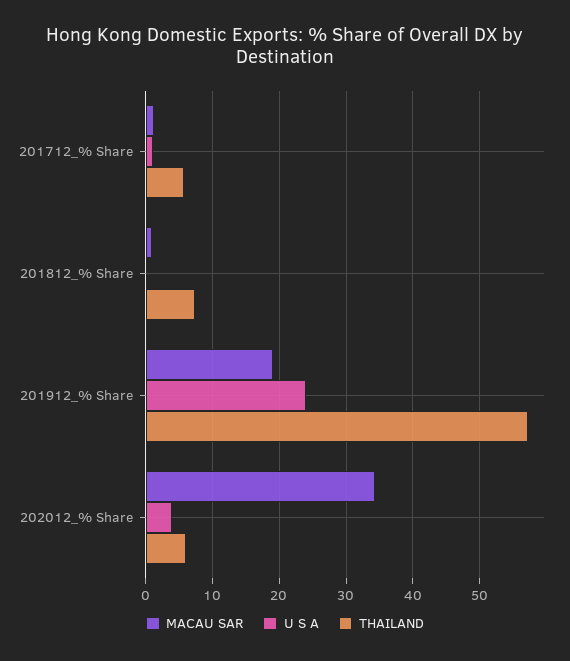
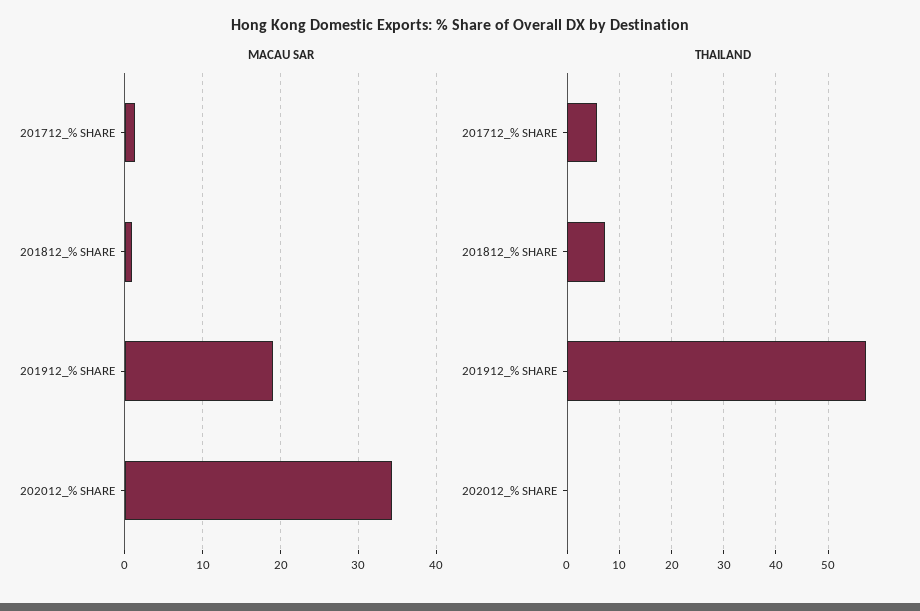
  {
    "MACAU SAR": {
      "201712_% Share": 1,
      "201812_% Share": 1,
      "201912_% Share": 19,
      "202012_% Share": 34
    },
-   "U S A": {
-     "201712_% Share": 1,
-     "201812_% Share": 0,
-     "201912_% Share": 24,
-     "202012_% Share": 4
-   },
    "THAILAND": {
      "201712_% Share": 6,
      "201812_% Share": 7,
      "201912_% Share": 57,
-     "202012_% Share": 6
+     "202012_% Share": 0
    }
  }

